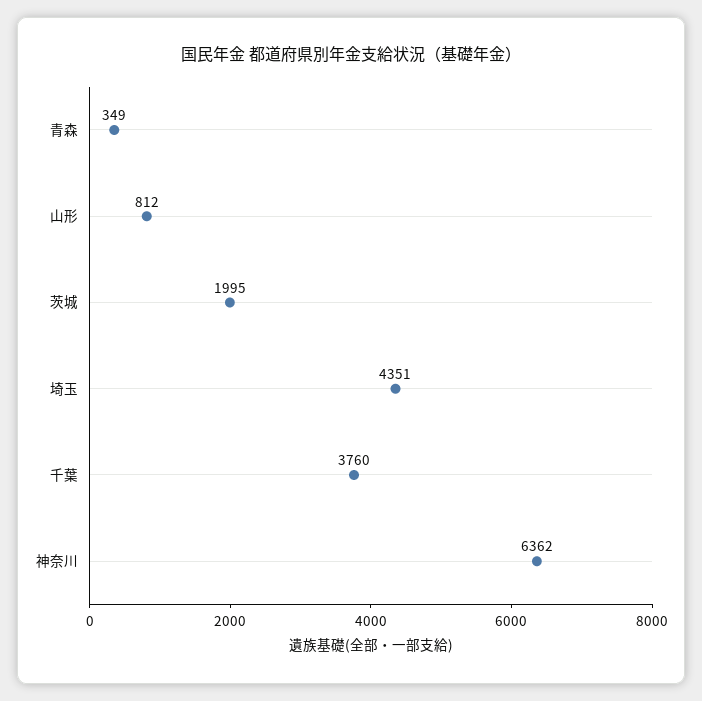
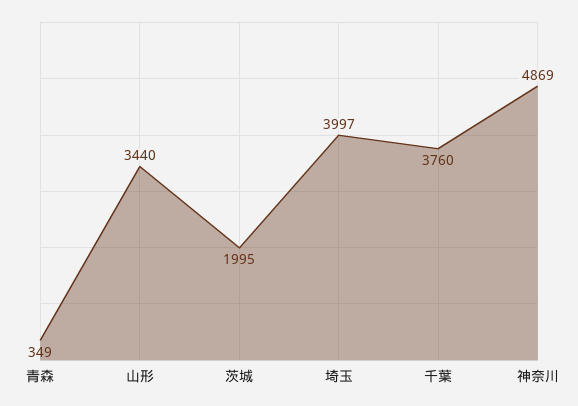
  {
    "青森": 349,
-   "山形": 812,
+   "山形": 3440,
    "茨城": 1995,
-   "埼玉": 4351,
+   "埼玉": 3997,
    "千葉": 3760,
-   "神奈川": 6362
+   "神奈川": 4869
  }

